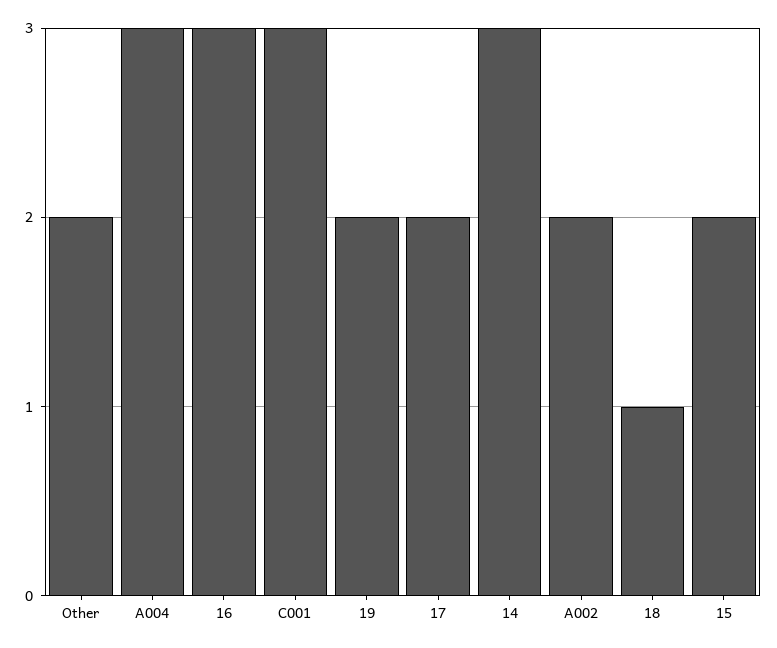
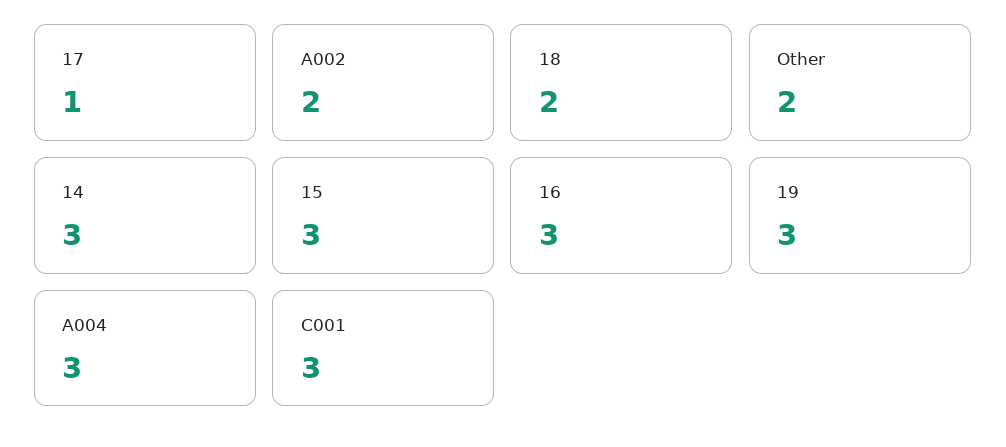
  {
    "Other": 2,
    "A004": 3,
    "16": 3,
    "C001": 3,
-   "19": 2,
+   "19": 3,
-   "17": 2,
+   "17": 1,
    "14": 3,
    "A002": 2,
-   "18": 1,
+   "18": 2,
-   "15": 2
+   "15": 3
  }

